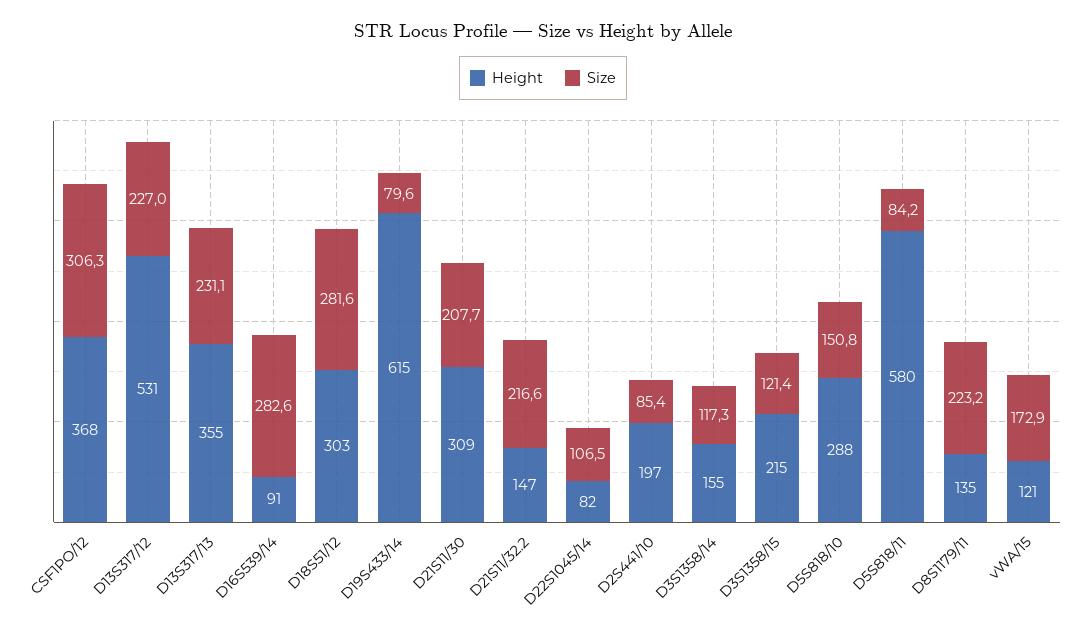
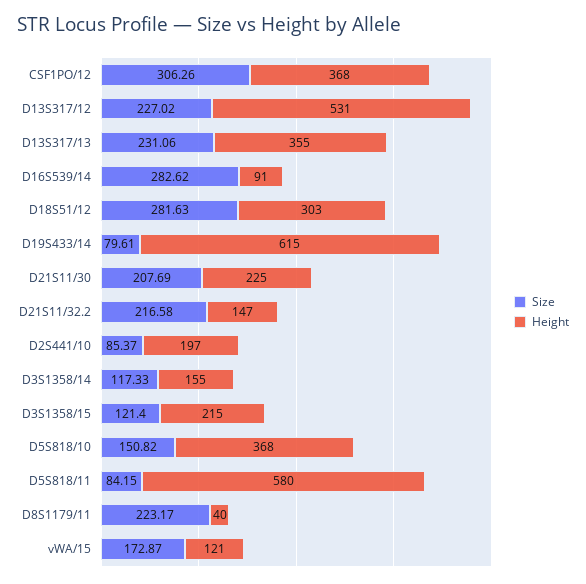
  {
    "Height": {
      "CSF1PO/12": 368,
      "D13S317/12": 531,
      "D13S317/13": 355,
      "D16S539/14": 91,
      "D18S51/12": 303,
      "D19S433/14": 615,
-     "D21S11/30": 309,
+     "D21S11/30": 225,
      "D21S11/32.2": 147,
-     "D22S1045/14": 82,
      "D2S441/10": 197,
      "D3S1358/14": 155,
      "D3S1358/15": 215,
-     "D5S818/10": 288,
+     "D5S818/10": 368,
      "D5S818/11": 580,
-     "D8S1179/11": 135,
+     "D8S1179/11": 40,
      "vWA/15": 121
    },
    "Size": {
      "CSF1PO/12": 306.26,
      "D13S317/12": 227.02,
      "D13S317/13": 231.06,
      "D16S539/14": 282.62,
      "D18S51/12": 281.63,
      "D19S433/14": 79.61,
      "D21S11/30": 207.69,
      "D21S11/32.2": 216.58,
-     "D22S1045/14": 106.5,
      "D2S441/10": 85.37,
      "D3S1358/14": 117.33,
      "D3S1358/15": 121.4,
      "D5S818/10": 150.82,
      "D5S818/11": 84.15,
      "D8S1179/11": 223.17,
      "vWA/15": 172.87
    }
  }

